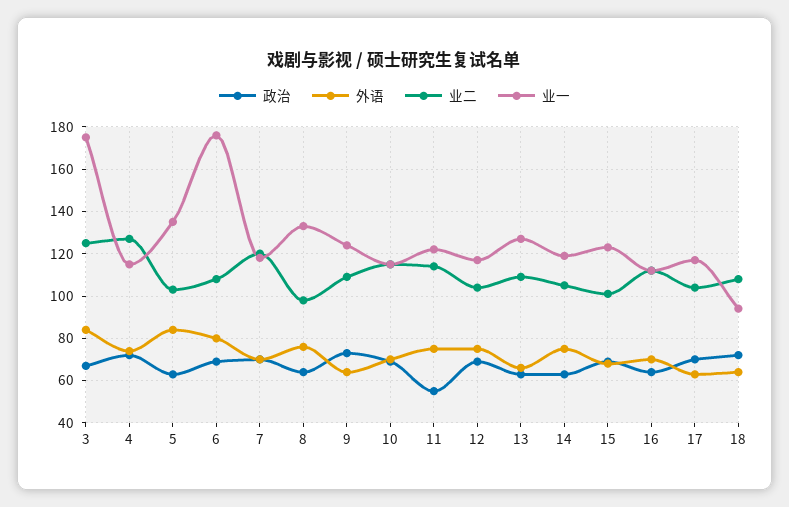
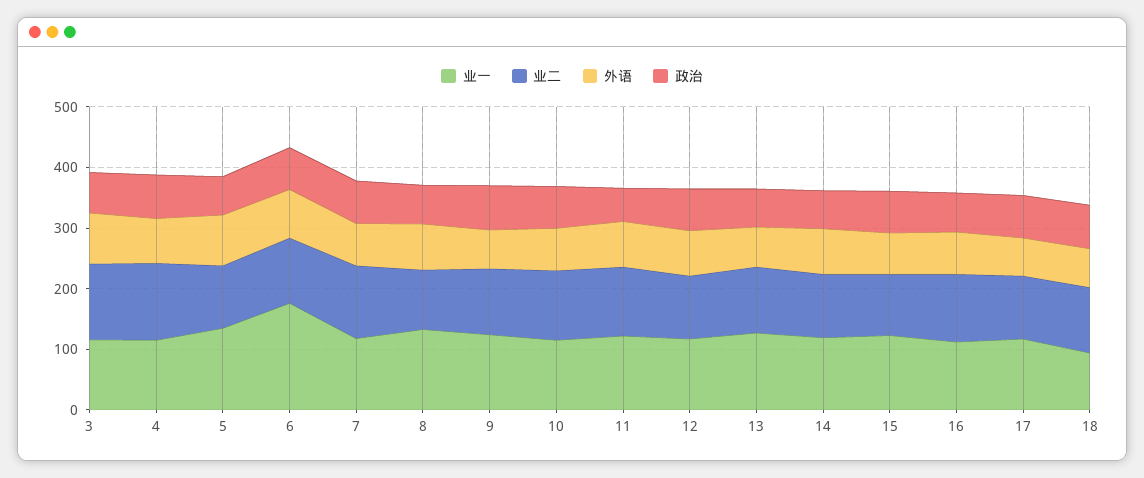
  {
    "政治": {
      "3": 65,
      "4": 70,
      "5": 65,
      "6": 70,
      "7": 70,
      "8": 65,
      "9": 75,
      "10": 70,
      "11": 55,
      "12": 70,
      "13": 65,
      "14": 65,
      "15": 70,
      "16": 65,
      "17": 70,
      "18": 70
    },
    "外语": {
      "3": 85,
      "4": 75,
      "5": 85,
      "6": 80,
      "7": 70,
      "8": 75,
      "9": 65,
      "10": 70,
      "11": 75,
      "12": 75,
      "13": 65,
      "14": 75,
      "15": 70,
      "16": 70,
      "17": 65,
      "18": 65
    },
    "业二": {
      "3": 125,
      "4": 125,
      "5": 105,
      "6": 110,
      "7": 120,
      "8": 100,
      "9": 110,
      "10": 115,
      "11": 115,
      "12": 105,
      "13": 110,
      "14": 105,
      "15": 100,
      "16": 110,
      "17": 105,
      "18": 110
    },
    "业一": {
-     "3": 175,
+     "3": 120,
      "4": 115,
      "5": 135,
      "6": 175,
      "7": 120,
      "8": 135,
      "9": 125,
      "10": 115,
      "11": 120,
      "12": 115,
      "13": 125,
      "14": 120,
      "15": 125,
      "16": 110,
      "17": 115,
      "18": 95
    }
  }

